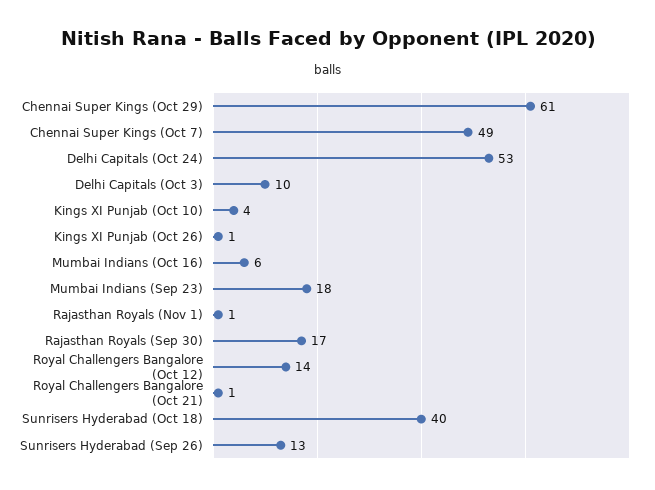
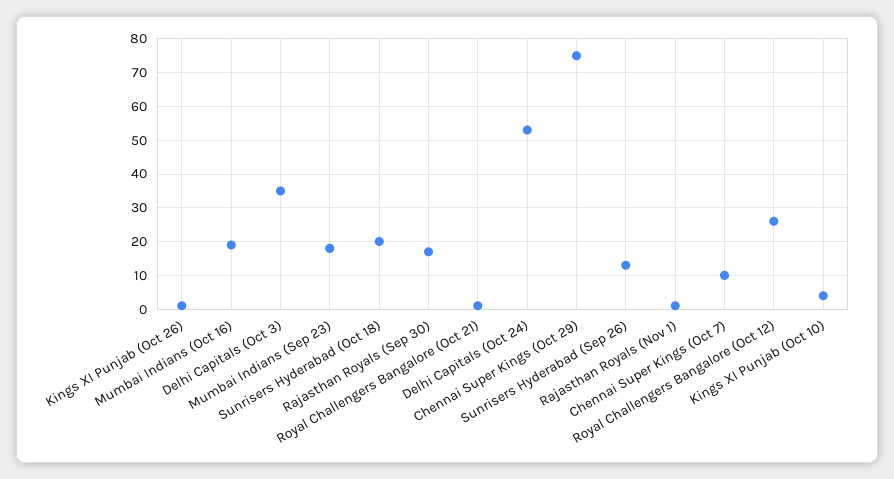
  {
-   "Chennai Super Kings (Oct 29)": 61,
+   "Chennai Super Kings (Oct 29)": 75,
-   "Chennai Super Kings (Oct 7)": 49,
+   "Chennai Super Kings (Oct 7)": 10,
    "Delhi Capitals (Oct 24)": 53,
-   "Delhi Capitals (Oct 3)": 10,
+   "Delhi Capitals (Oct 3)": 35,
    "Kings XI Punjab (Oct 10)": 4,
    "Kings XI Punjab (Oct 26)": 1,
-   "Mumbai Indians (Oct 16)": 6,
+   "Mumbai Indians (Oct 16)": 20,
    "Mumbai Indians (Sep 23)": 18,
    "Rajasthan Royals (Nov 1)": 1,
    "Rajasthan Royals (Sep 30)": 17,
-   "Royal Challengers Bangalore (Oct 12)": 14,
+   "Royal Challengers Bangalore (Oct 12)": 25,
    "Royal Challengers Bangalore (Oct 21)": 1,
-   "Sunrisers Hyderabad (Oct 18)": 40,
+   "Sunrisers Hyderabad (Oct 18)": 20,
    "Sunrisers Hyderabad (Sep 26)": 13
  }

